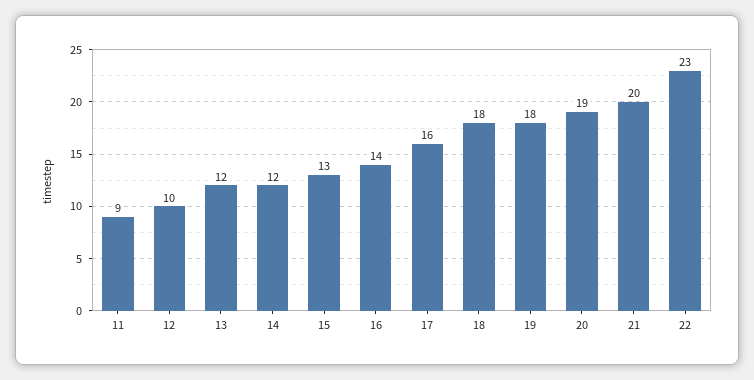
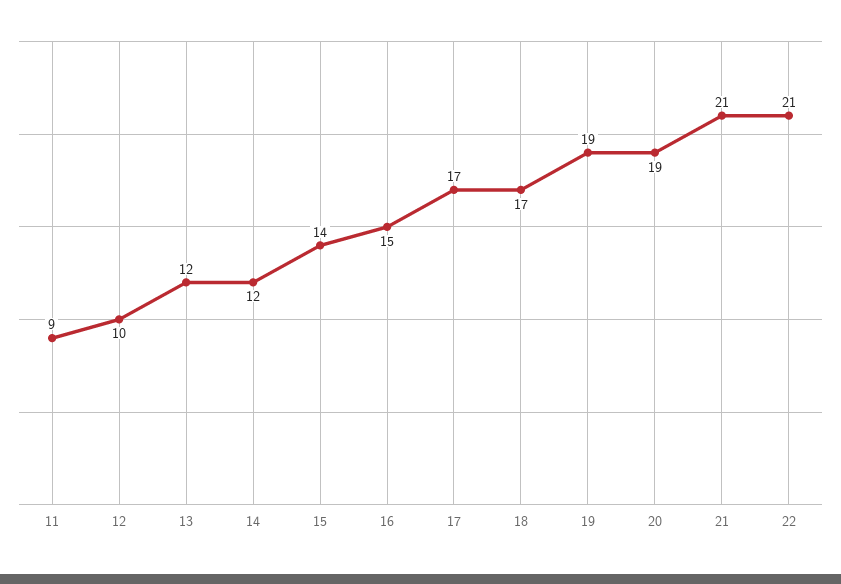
  {
    "11": 9,
    "12": 10,
    "13": 12,
    "14": 12,
-   "15": 13,
+   "15": 14,
-   "16": 14,
+   "16": 15,
-   "17": 16,
+   "17": 17,
-   "18": 18,
+   "18": 17,
-   "19": 18,
+   "19": 19,
    "20": 19,
-   "21": 20,
+   "21": 21,
-   "22": 23
+   "22": 21
  }

